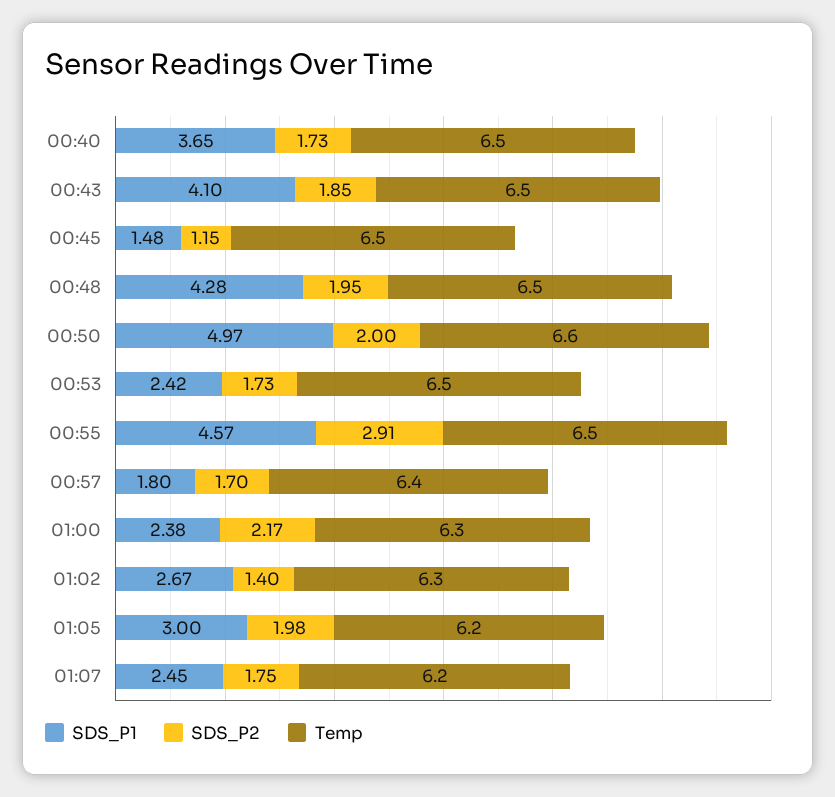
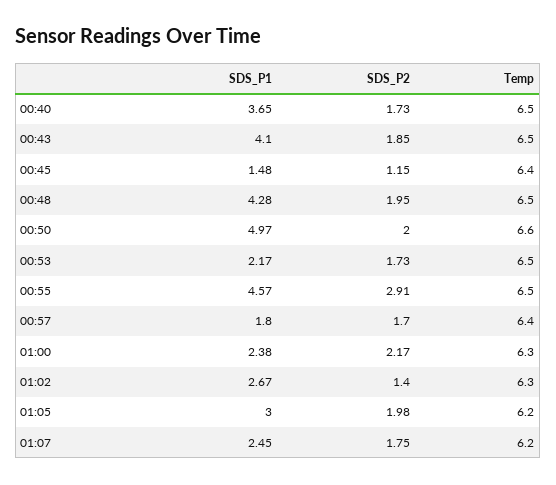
  {
    "SDS_P1": {
      "00:40": 3.65,
      "00:43": 4.1,
      "00:45": 1.48,
      "00:48": 4.28,
      "00:50": 4.97,
-     "00:53": 2.42,
+     "00:53": 2.17,
      "00:55": 4.57,
      "00:57": 1.8,
      "01:00": 2.38,
      "01:02": 2.67,
      "01:05": 3,
      "01:07": 2.45
    },
    "SDS_P2": {
      "00:40": 1.73,
      "00:43": 1.85,
      "00:45": 1.15,
      "00:48": 1.95,
      "00:50": 2,
      "00:53": 1.73,
      "00:55": 2.91,
      "00:57": 1.7,
      "01:00": 2.17,
      "01:02": 1.4,
      "01:05": 1.98,
      "01:07": 1.75
    },
    "Temp": {
      "00:40": 6.5,
      "00:43": 6.5,
-     "00:45": 6.5,
+     "00:45": 6.4,
      "00:48": 6.5,
      "00:50": 6.6,
      "00:53": 6.5,
      "00:55": 6.5,
      "00:57": 6.4,
      "01:00": 6.3,
      "01:02": 6.3,
      "01:05": 6.2,
      "01:07": 6.2
    }
  }

